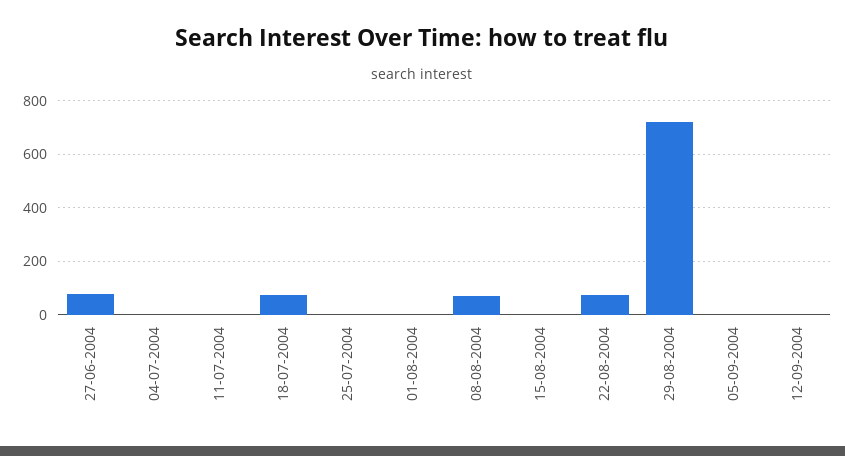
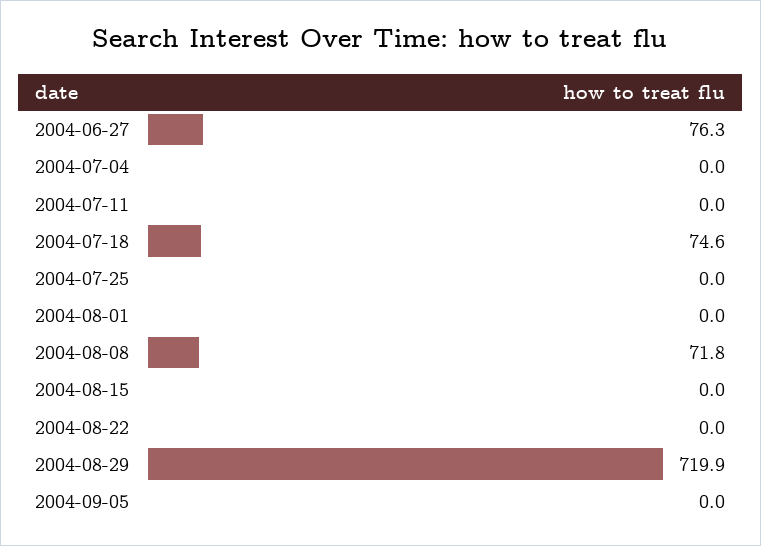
  {
    "27-06-2004": 76.3,
    "04-07-2004": 0,
    "11-07-2004": 0,
    "18-07-2004": 74.6,
    "25-07-2004": 0,
    "01-08-2004": 0,
    "08-08-2004": 71.8,
    "15-08-2004": 0,
-   "22-08-2004": 75,
+   "22-08-2004": 0,
    "29-08-2004": 719.9,
-   "05-09-2004": 0,
+   "05-09-2004": 0
-   "12-09-2004": 0
  }

